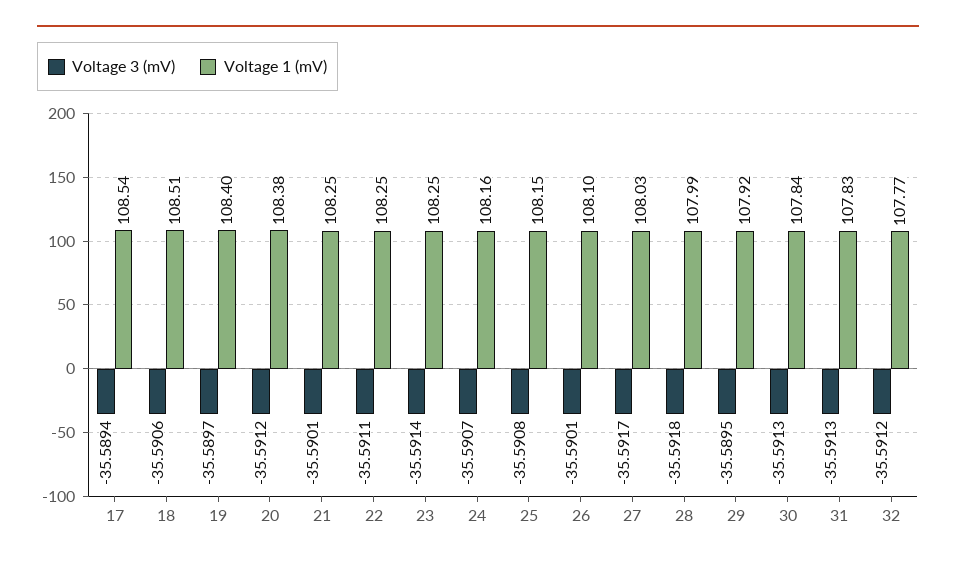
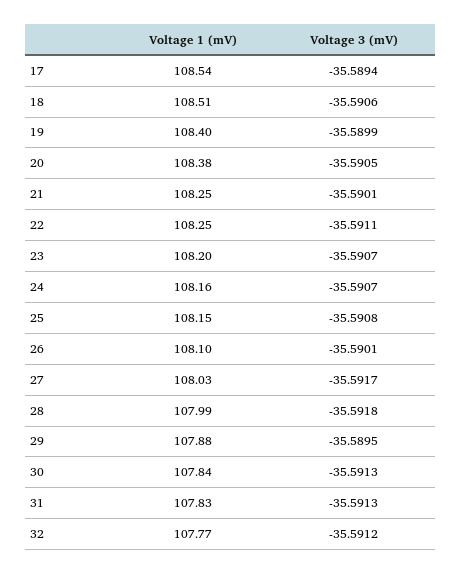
  {
    "Voltage 3 (mV)": {
      "17": -35.5894,
      "18": -35.5906,
-     "19": -35.5897,
+     "19": -35.5899,
-     "20": -35.5912,
+     "20": -35.5905,
      "21": -35.5901,
      "22": -35.5911,
-     "23": -35.5914,
+     "23": -35.5907,
      "24": -35.5907,
      "25": -35.5908,
      "26": -35.5901,
      "27": -35.5917,
      "28": -35.5918,
      "29": -35.5895,
      "30": -35.5913,
      "31": -35.5913,
      "32": -35.5912
    },
    "Voltage 1 (mV)": {
      "17": 108.54,
      "18": 108.51,
      "19": 108.4,
      "20": 108.38,
      "21": 108.25,
      "22": 108.25,
-     "23": 108.25,
+     "23": 108.2,
      "24": 108.16,
      "25": 108.15,
      "26": 108.1,
      "27": 108.03,
      "28": 107.99,
-     "29": 107.92,
+     "29": 107.88,
      "30": 107.84,
      "31": 107.83,
      "32": 107.77
    }
  }

